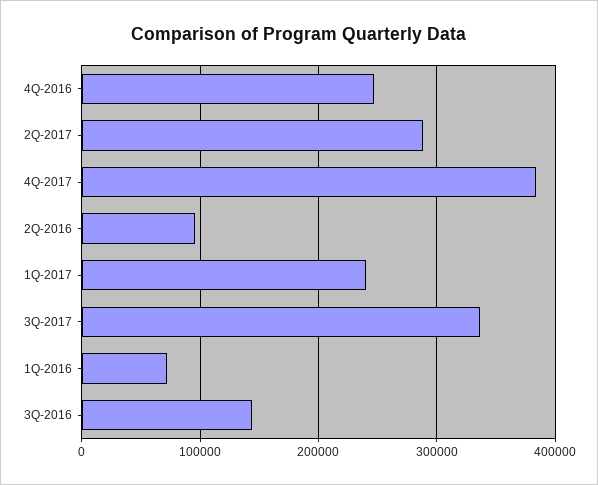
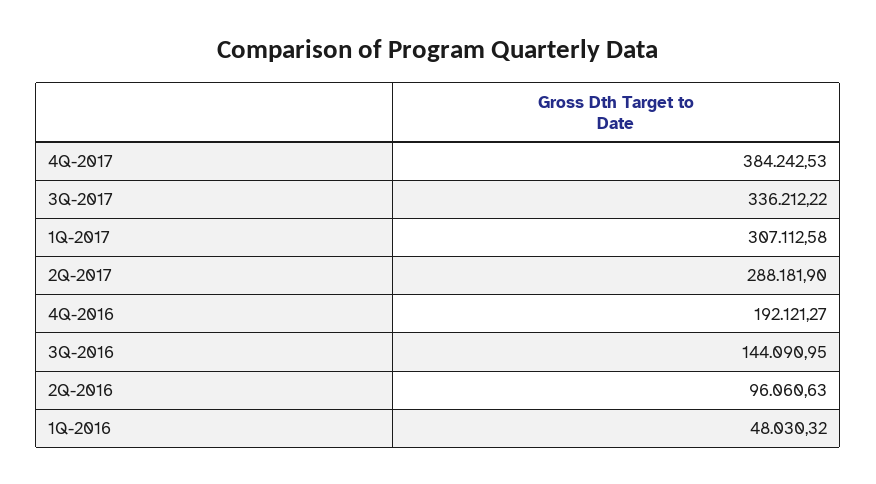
  {
-   "4Q-2016": 250000,
+   "4Q-2016": 192121.27,
    "2Q-2017": 288181.9,
    "4Q-2017": 384242.53,
    "2Q-2016": 96060.63,
-   "1Q-2017": 240000,
+   "1Q-2017": 307112.58,
    "3Q-2017": 336212.22,
-   "1Q-2016": 70000,
+   "1Q-2016": 48030.32,
    "3Q-2016": 144090.95
  }

